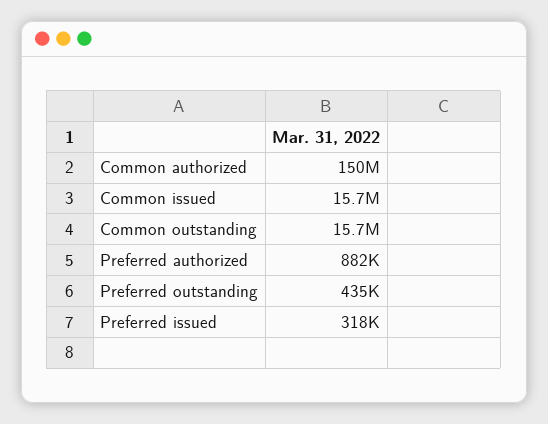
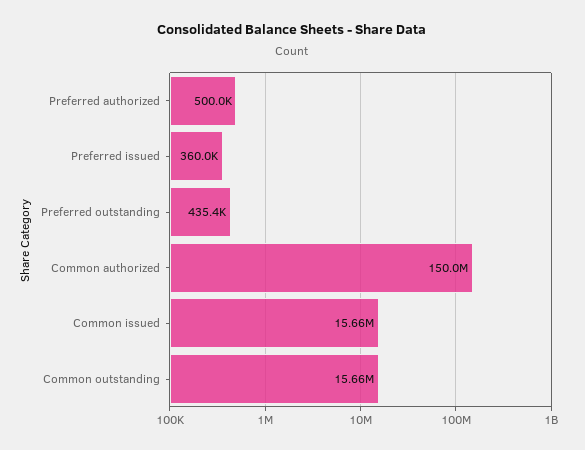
  {
    "Common authorized": 150000000,
    "Common issued": 15660000,
    "Common outstanding": 15660000,
-   "Preferred authorized": 882000,
+   "Preferred authorized": 500000,
    "Preferred outstanding": 435400,
-   "Preferred issued": 318000
+   "Preferred issued": 360000
  }

